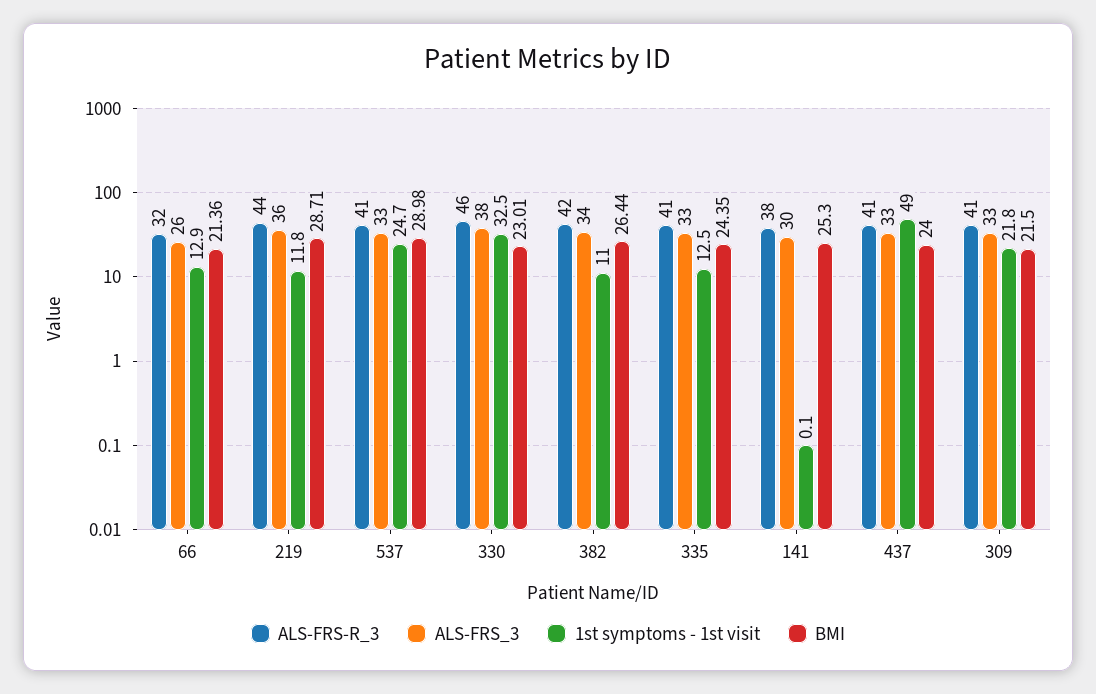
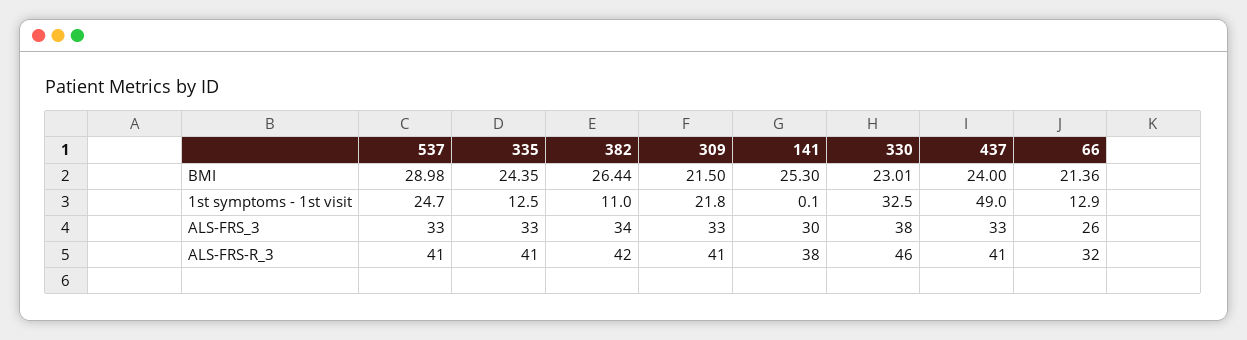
  {
    "ALS-FRS-R_3": {
      "66": 32,
-     "219": 44,
      "537": 41,
      "330": 46,
      "382": 42,
      "335": 41,
      "141": 38,
      "437": 41,
      "309": 41
    },
    "ALS-FRS_3": {
      "66": 26,
-     "219": 36,
      "537": 33,
      "330": 38,
      "382": 34,
      "335": 33,
      "141": 30,
      "437": 33,
      "309": 33
    },
    "1st symptoms - 1st visit": {
      "66": 12.9,
-     "219": 11.8,
      "537": 24.7,
      "330": 32.5,
      "382": 11,
      "335": 12.5,
      "141": 0.1,
      "437": 49,
      "309": 21.8
    },
    "BMI": {
      "66": 21.36,
-     "219": 28.71,
      "537": 28.98,
      "330": 23.01,
      "382": 26.44,
      "335": 24.35,
      "141": 25.3,
      "437": 24,
      "309": 21.5
    }
  }

